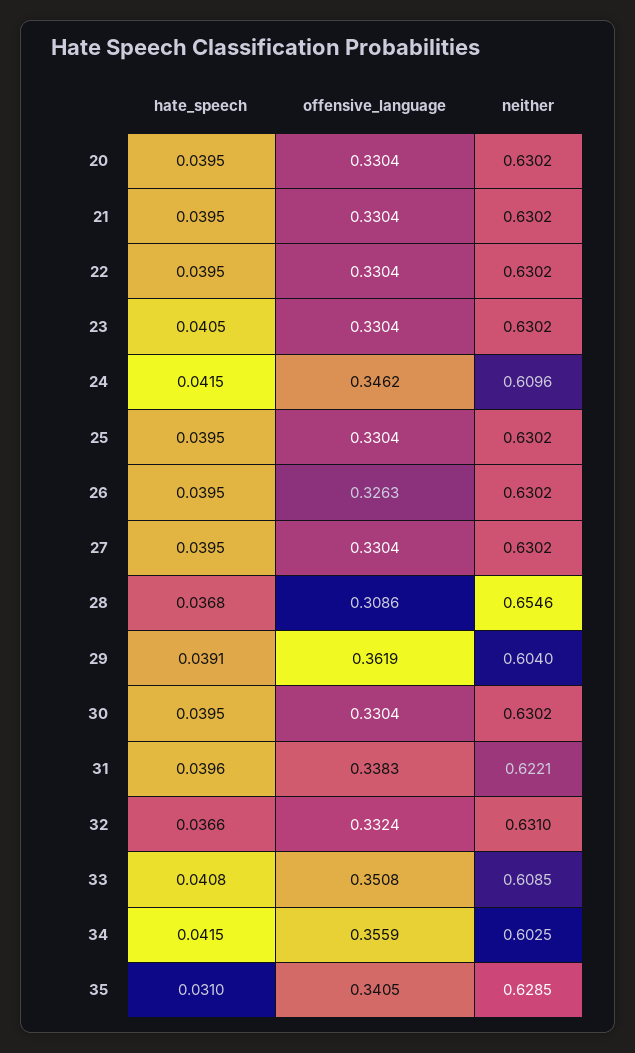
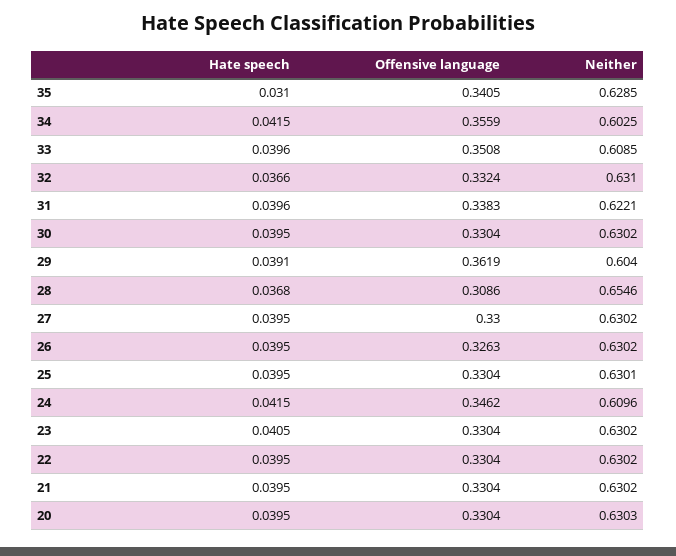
  {
    "hate_speech": {
      "20": 0.0395,
      "21": 0.0395,
      "22": 0.0395,
      "23": 0.0405,
      "24": 0.0415,
      "25": 0.0395,
      "26": 0.0395,
      "27": 0.0395,
      "28": 0.0368,
      "29": 0.0391,
      "30": 0.0395,
      "31": 0.0396,
      "32": 0.0366,
-     "33": 0.0408,
+     "33": 0.0396,
      "34": 0.0415,
      "35": 0.031
    },
    "offensive_language": {
      "20": 0.3304,
      "21": 0.3304,
      "22": 0.3304,
      "23": 0.3304,
      "24": 0.3462,
      "25": 0.3304,
      "26": 0.3263,
-     "27": 0.3304,
+     "27": 0.33,
      "28": 0.3086,
      "29": 0.3619,
      "30": 0.3304,
      "31": 0.3383,
      "32": 0.3324,
      "33": 0.3508,
      "34": 0.3559,
      "35": 0.3405
    },
    "neither": {
-     "20": 0.6302,
+     "20": 0.6303,
      "21": 0.6302,
      "22": 0.6302,
      "23": 0.6302,
      "24": 0.6096,
-     "25": 0.6302,
+     "25": 0.6301,
      "26": 0.6302,
      "27": 0.6302,
      "28": 0.6546,
      "29": 0.604,
      "30": 0.6302,
      "31": 0.6221,
      "32": 0.631,
      "33": 0.6085,
      "34": 0.6025,
      "35": 0.6285
    }
  }

